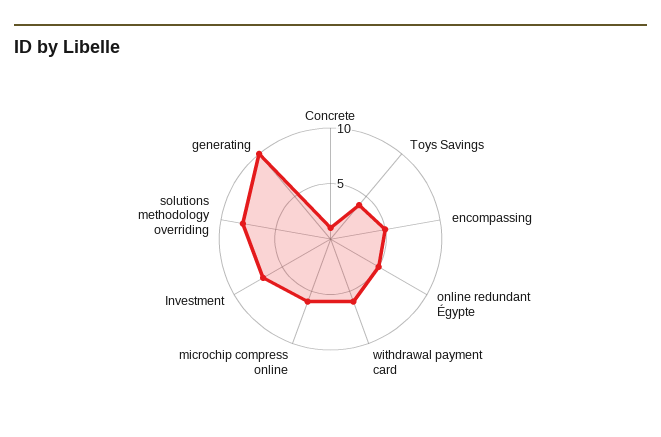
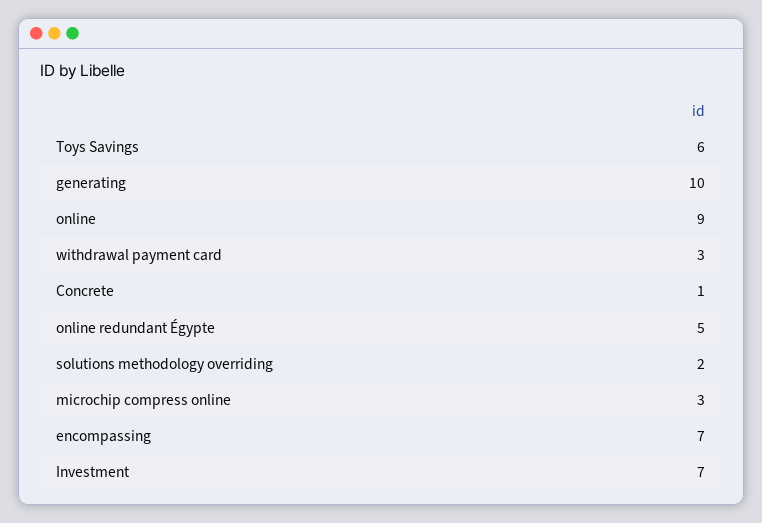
  {
    "Concrete": 1,
-   "Toys Savings": 4,
+   "Toys Savings": 6,
-   "encompassing": 5,
+   "encompassing": 7,
    "online redundant Égypte": 5,
-   "withdrawal payment card": 6,
+   "withdrawal payment card": 3,
-   "microchip compress online": 6,
+   "microchip compress online": 3,
    "Investment": 7,
-   "solutions methodology overriding": 8,
+   "solutions methodology overriding": 2,
-   "generating": 10
+   "generating": 10,
+   "online": 9
  }

